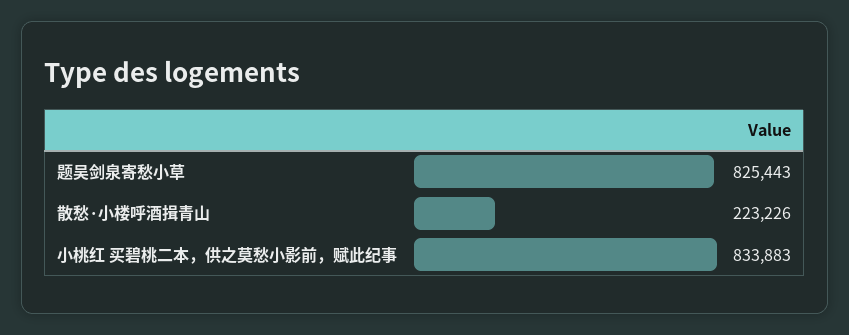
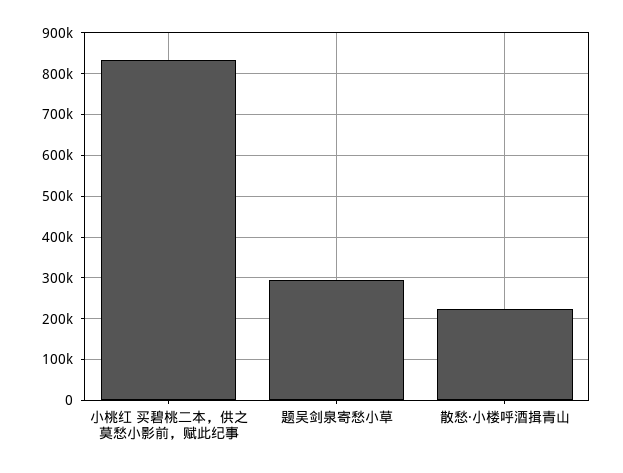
  {
-   "题吴剑泉寄愁小草": 825443,
+   "题吴剑泉寄愁小草": 300000,
    "散愁·小楼呼酒揖青山": 223226,
    "小桃红 买碧桃二本，供之莫愁小影前，赋此纪事": 833883
  }

